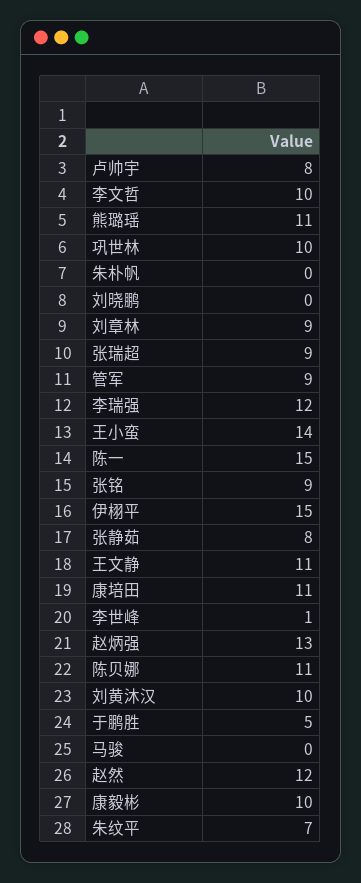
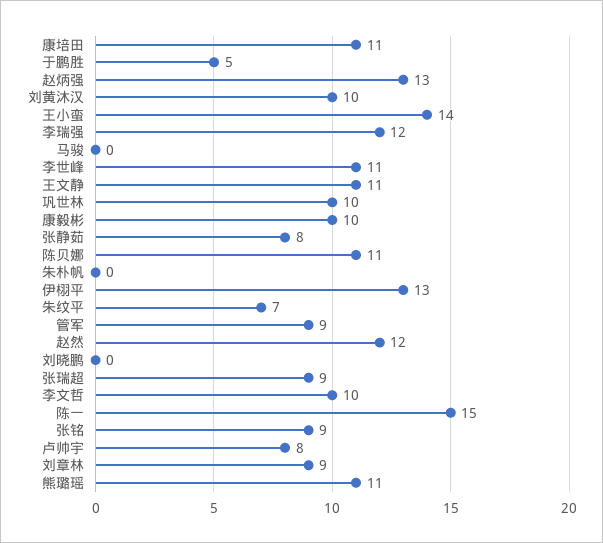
  {
    "卢帅宇": 8,
    "李文哲": 10,
    "熊璐瑶": 11,
    "巩世林": 10,
    "朱朴帆": 0,
    "刘晓鹏": 0,
    "刘章林": 9,
    "张瑞超": 9,
    "管军": 9,
    "李瑞强": 12,
    "王小蛮": 14,
    "陈一": 15,
    "张铭": 9,
-   "伊栩平": 15,
+   "伊栩平": 13,
    "张静茹": 8,
    "王文静": 11,
    "康培田": 11,
-   "李世峰": 1,
+   "李世峰": 11,
    "赵炳强": 13,
    "陈贝娜": 11,
    "刘黄沐汉": 10,
    "于鹏胜": 5,
    "马骏": 0,
    "赵然": 12,
    "康毅彬": 10,
    "朱纹平": 7
  }

